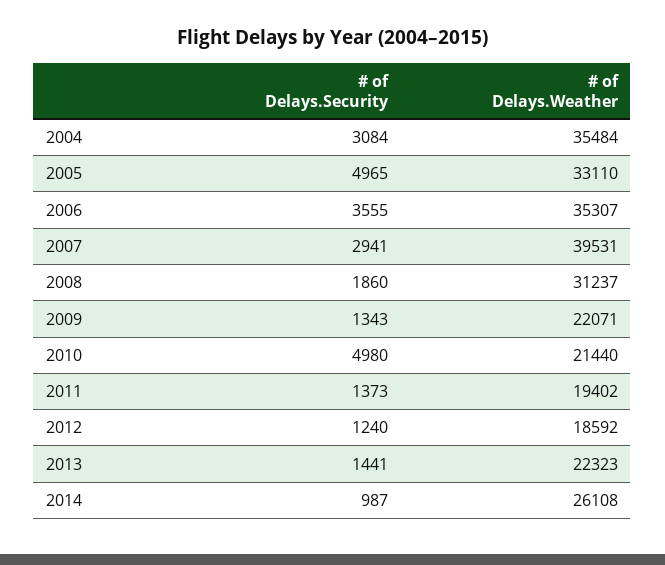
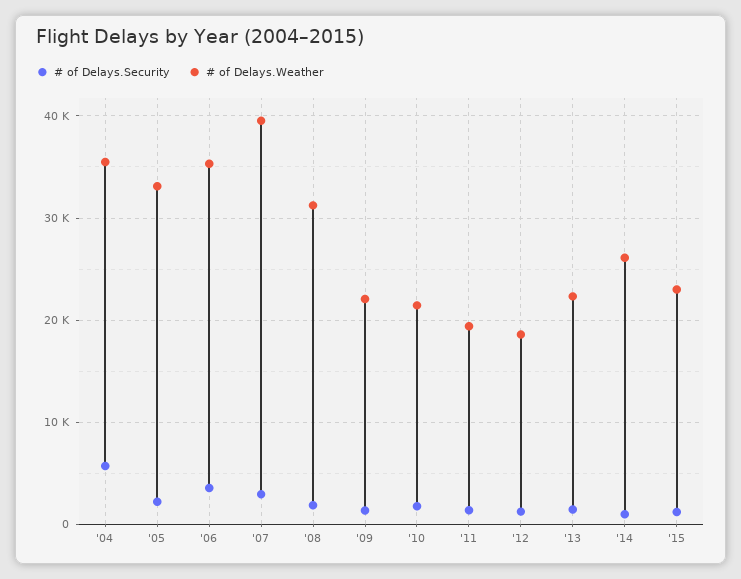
  {
    "# of Delays.Security": {
-     "2004": 3084,
+     "2004": 6000,
-     "2005": 4965,
+     "2005": 2000,
      "2006": 3555,
      "2007": 2941,
      "2008": 1860,
      "2009": 1343,
-     "2010": 4980,
+     "2010": 2000,
      "2011": 1373,
      "2012": 1240,
      "2013": 1441,
-     "2014": 987
+     "2014": 987,
+     "'15": 1000
    },
    "# of Delays.Weather": {
      "2004": 35484,
      "2005": 33110,
      "2006": 35307,
      "2007": 39531,
      "2008": 31237,
      "2009": 22071,
      "2010": 21440,
      "2011": 19402,
      "2012": 18592,
      "2013": 22323,
-     "2014": 26108
+     "2014": 26108,
+     "'15": 23000
    }
  }

